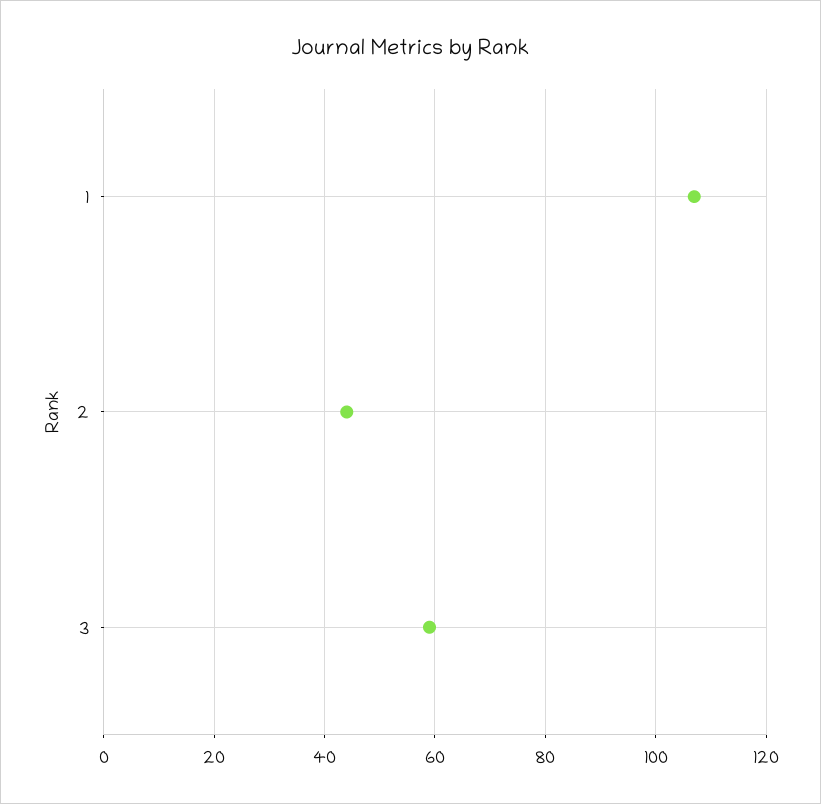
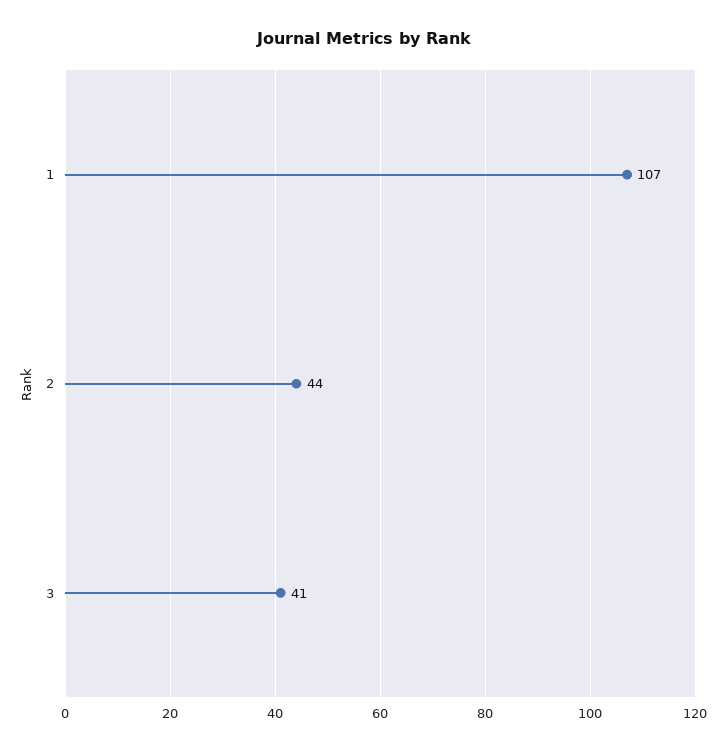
  {
    "1": 107,
    "2": 44,
-   "3": 60
+   "3": 41
  }

